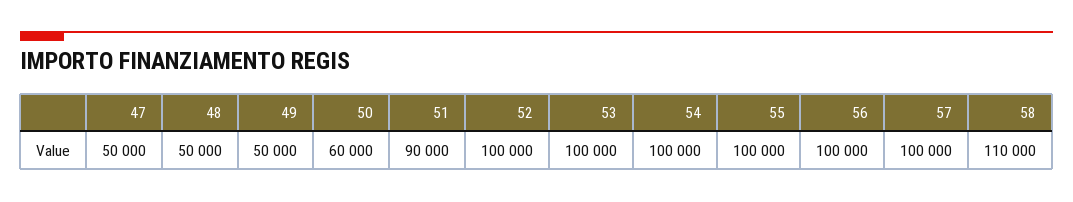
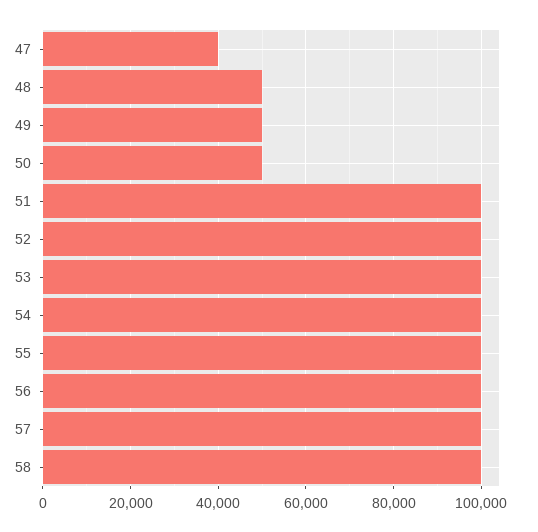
  {
-   "47": 50000,
+   "47": 40000,
    "48": 50000,
    "49": 50000,
-   "50": 60000,
+   "50": 50000,
-   "51": 90000,
+   "51": 100000,
    "52": 100000,
    "53": 100000,
    "54": 100000,
    "55": 100000,
    "56": 100000,
    "57": 100000,
-   "58": 110000
+   "58": 100000
  }

